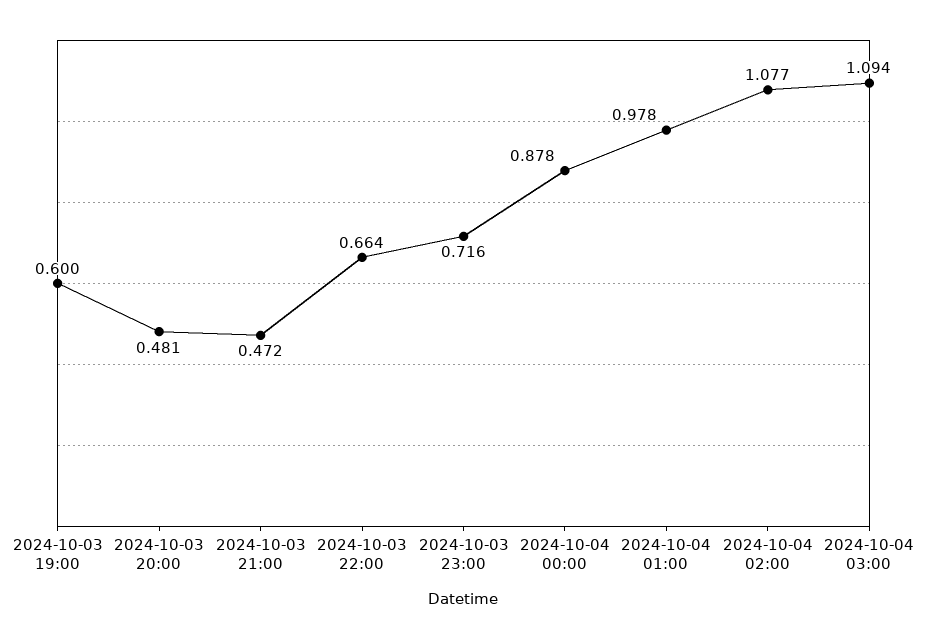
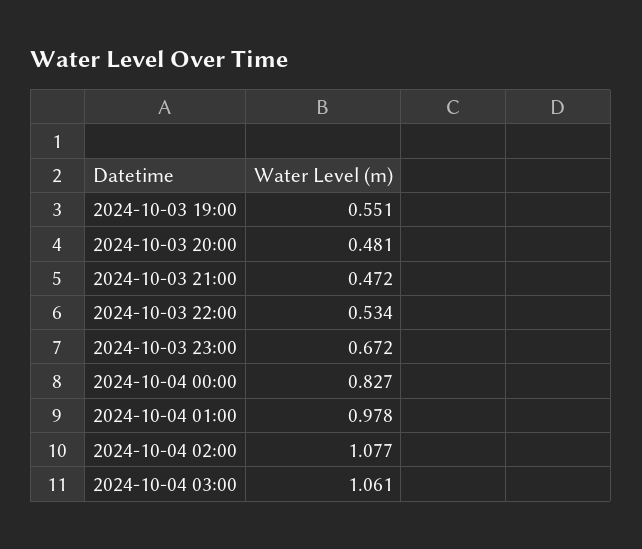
  {
-   "2024-10-03 19:00": 0.6,
+   "2024-10-03 19:00": 0.551,
    "2024-10-03 20:00": 0.481,
    "2024-10-03 21:00": 0.472,
-   "2024-10-03 22:00": 0.664,
+   "2024-10-03 22:00": 0.534,
-   "2024-10-03 23:00": 0.716,
+   "2024-10-03 23:00": 0.672,
-   "2024-10-04 00:00": 0.878,
+   "2024-10-04 00:00": 0.827,
    "2024-10-04 01:00": 0.978,
    "2024-10-04 02:00": 1.077,
-   "2024-10-04 03:00": 1.094
+   "2024-10-04 03:00": 1.061
  }

